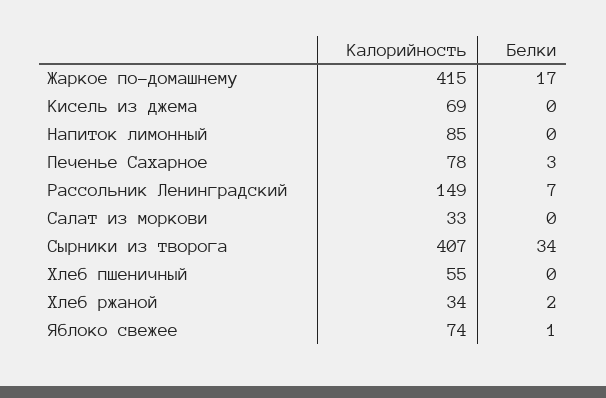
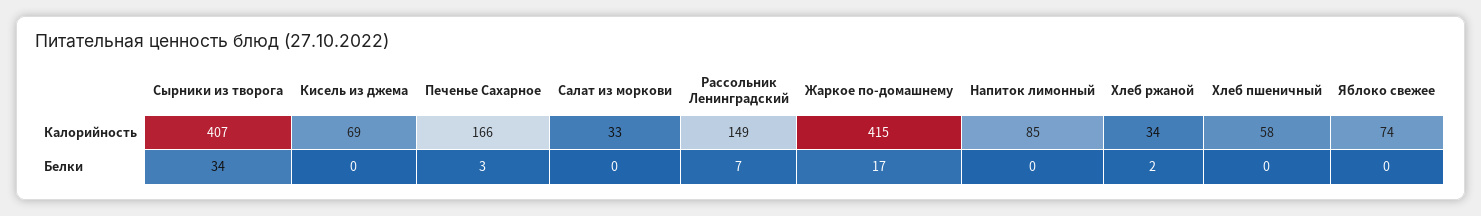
  {
    "Калорийность": {
      "Жаркое по-домашнему": 415,
      "Кисель из джема": 69,
      "Напиток лимонный": 85,
-     "Печенье Сахарное": 78,
+     "Печенье Сахарное": 166,
      "Рассольник Ленинградский": 149,
      "Салат из моркови": 33,
      "Сырники из творога": 407,
-     "Хлеб пшеничный": 55,
+     "Хлеб пшеничный": 58,
      "Хлеб ржаной": 34,
      "Яблоко свежее": 74
    },
    "Белки": {
      "Жаркое по-домашнему": 17,
      "Кисель из джема": 0,
      "Напиток лимонный": 0,
      "Печенье Сахарное": 3,
      "Рассольник Ленинградский": 7,
      "Салат из моркови": 0,
      "Сырники из творога": 34,
      "Хлеб пшеничный": 0,
      "Хлеб ржаной": 2,
-     "Яблоко свежее": 1
+     "Яблоко свежее": 0
    }
  }

